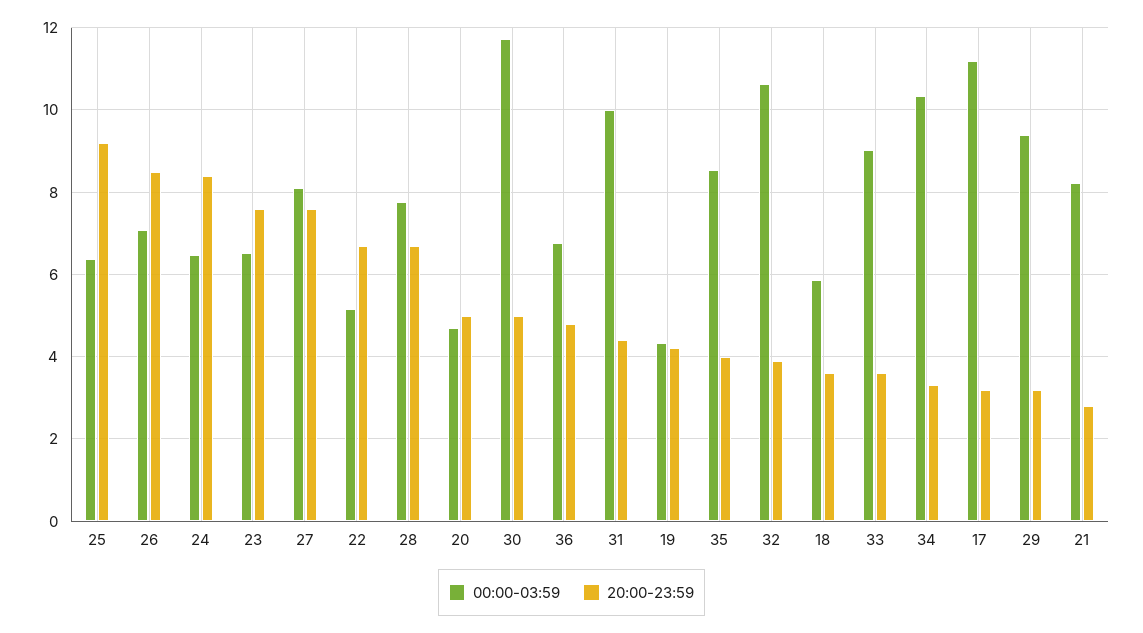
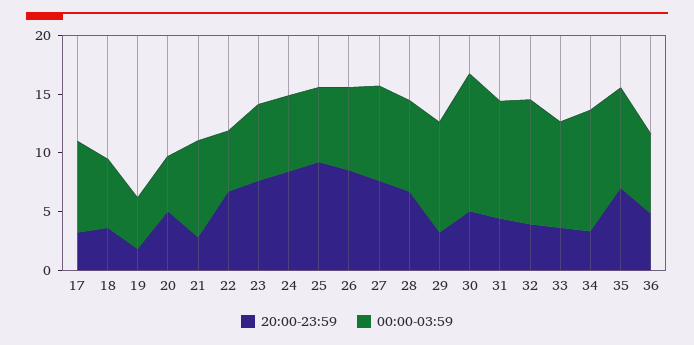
  {
    "00:00-03:59": {
      "25": 6.4,
      "26": 7,
      "24": 6.4,
      "23": 6.6,
      "27": 8.2,
      "22": 5.2,
      "28": 7.8,
      "20": 4.8,
      "30": 11.8,
      "36": 6.8,
      "31": 10,
      "19": 4.4,
      "35": 8.6,
      "32": 10.6,
      "18": 5.8,
      "33": 9,
      "34": 10.4,
-     "17": 11.2,
+     "17": 8,
      "29": 9.4,
      "21": 8.2
    },
    "20:00-23:59": {
      "25": 9.2,
      "26": 8.6,
      "24": 8.4,
      "23": 7.6,
      "27": 7.6,
      "22": 6.8,
      "28": 6.8,
      "20": 5,
      "30": 5,
      "36": 4.8,
      "31": 4.4,
-     "19": 4.2,
+     "19": 2,
-     "35": 4,
+     "35": 7,
      "32": 4,
      "18": 3.6,
      "33": 3.6,
      "34": 3.4,
      "17": 3.2,
      "29": 3.2,
      "21": 2.8
    }
  }

